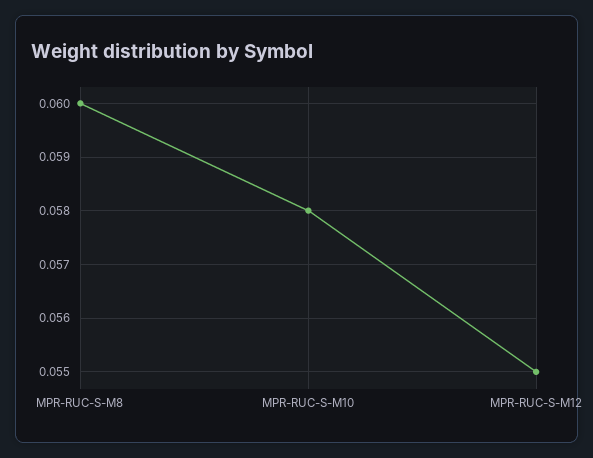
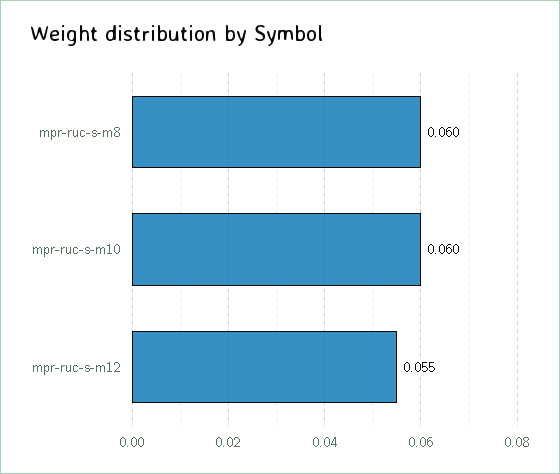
  {
    "MPR-RUC-S-M8": 0.06,
-   "MPR-RUC-S-M10": 0.058,
+   "MPR-RUC-S-M10": 0.06,
    "MPR-RUC-S-M12": 0.055
  }

